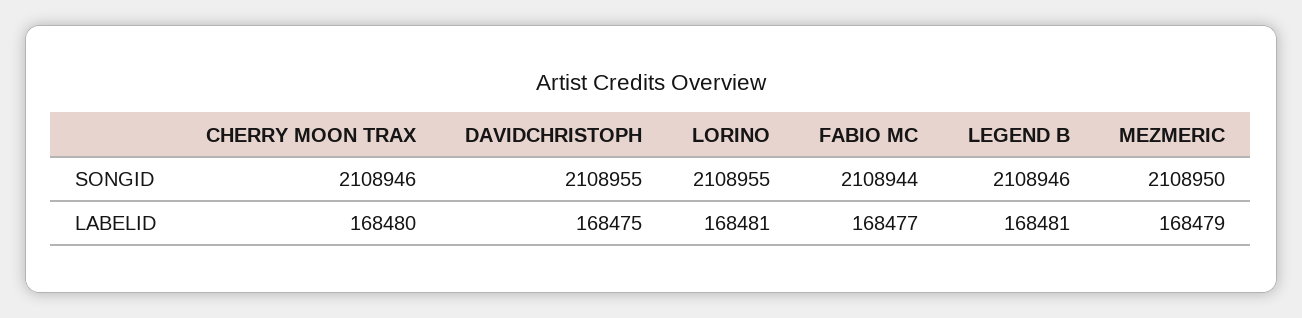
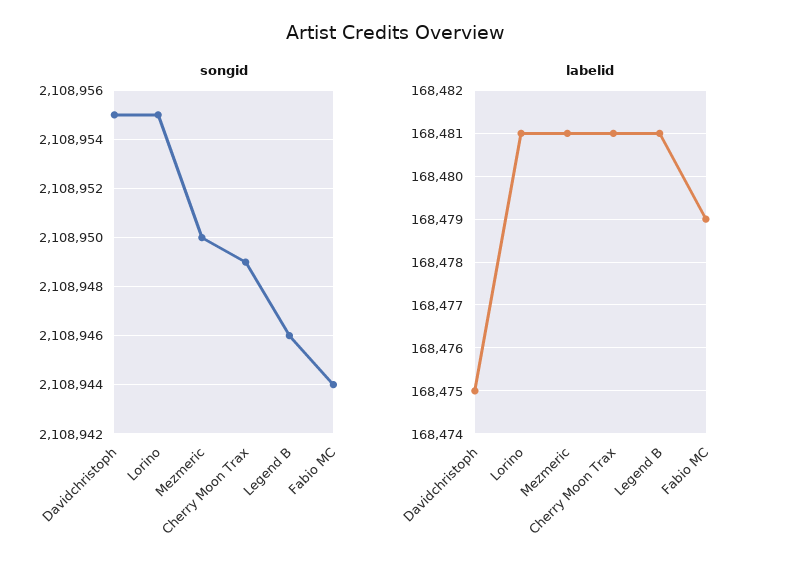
  {
    "SONGID": {
-     "CHERRY MOON TRAX": 2108946,
+     "CHERRY MOON TRAX": 2108949,
      "DAVIDCHRISTOPH": 2108955,
      "LORINO": 2108955,
      "FABIO MC": 2108944,
      "LEGEND B": 2108946,
      "MEZMERIC": 2108950
    },
    "LABELID": {
-     "CHERRY MOON TRAX": 168480,
+     "CHERRY MOON TRAX": 168481,
      "DAVIDCHRISTOPH": 168475,
      "LORINO": 168481,
-     "FABIO MC": 168477,
+     "FABIO MC": 168479,
      "LEGEND B": 168481,
-     "MEZMERIC": 168479
+     "MEZMERIC": 168481
    }
  }

